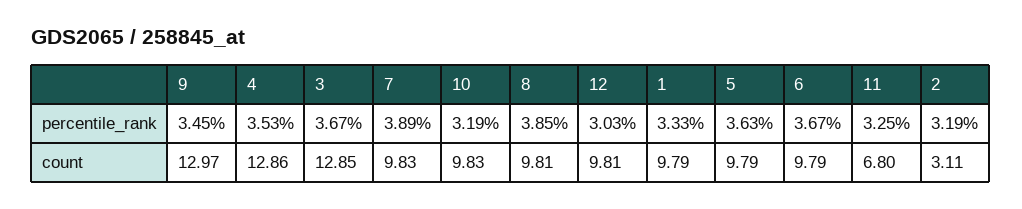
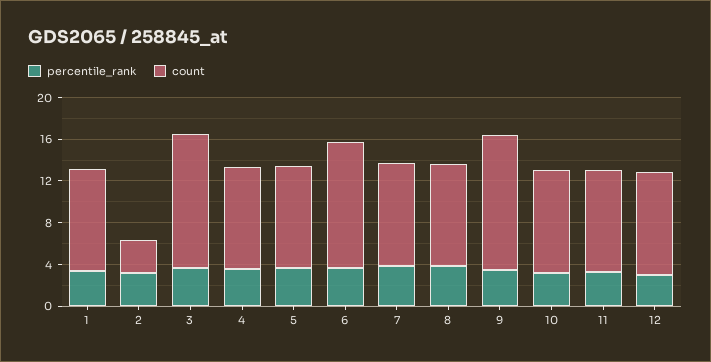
  {
    "percentile_rank": {
      "9": 3.45,
      "4": 3.53,
      "3": 3.67,
      "7": 3.89,
      "10": 3.19,
      "8": 3.85,
      "12": 3.03,
      "1": 3.33,
      "5": 3.63,
      "6": 3.67,
      "11": 3.25,
      "2": 3.19
    },
    "count": {
      "9": 12.97,
-     "4": 12.86,
+     "4": 10,
      "3": 12.85,
      "7": 9.83,
      "10": 9.83,
      "8": 9.81,
      "12": 9.81,
      "1": 9.79,
      "5": 9.79,
-     "6": 9.79,
+     "6": 12,
-     "11": 6.8,
+     "11": 10,
      "2": 3.11
    }
  }

